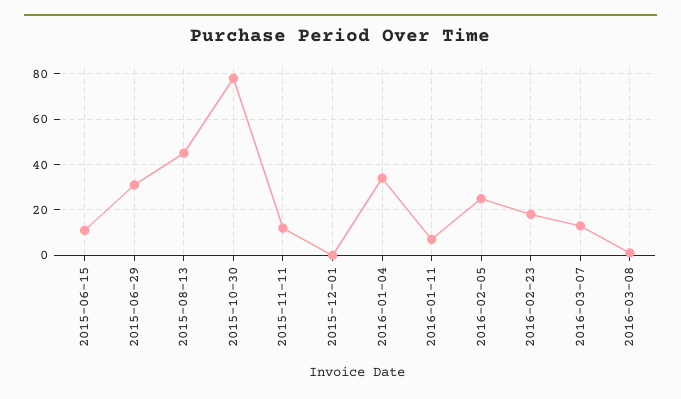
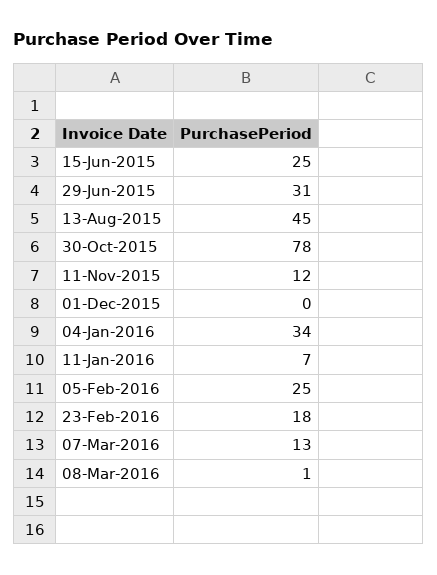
  {
-   "2015-06-15": 10,
+   "2015-06-15": 25,
    "2015-06-29": 31,
    "2015-08-13": 45,
    "2015-10-30": 78,
    "2015-11-11": 12,
    "2015-12-01": 0,
    "2016-01-04": 34,
    "2016-01-11": 7,
    "2016-02-05": 25,
    "2016-02-23": 18,
    "2016-03-07": 13,
    "2016-03-08": 1
  }

